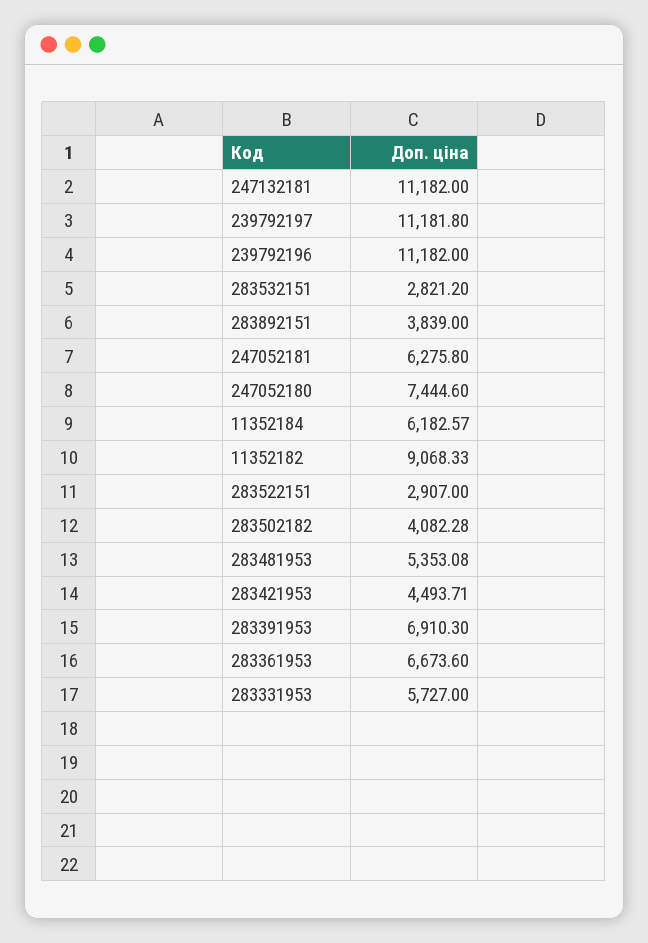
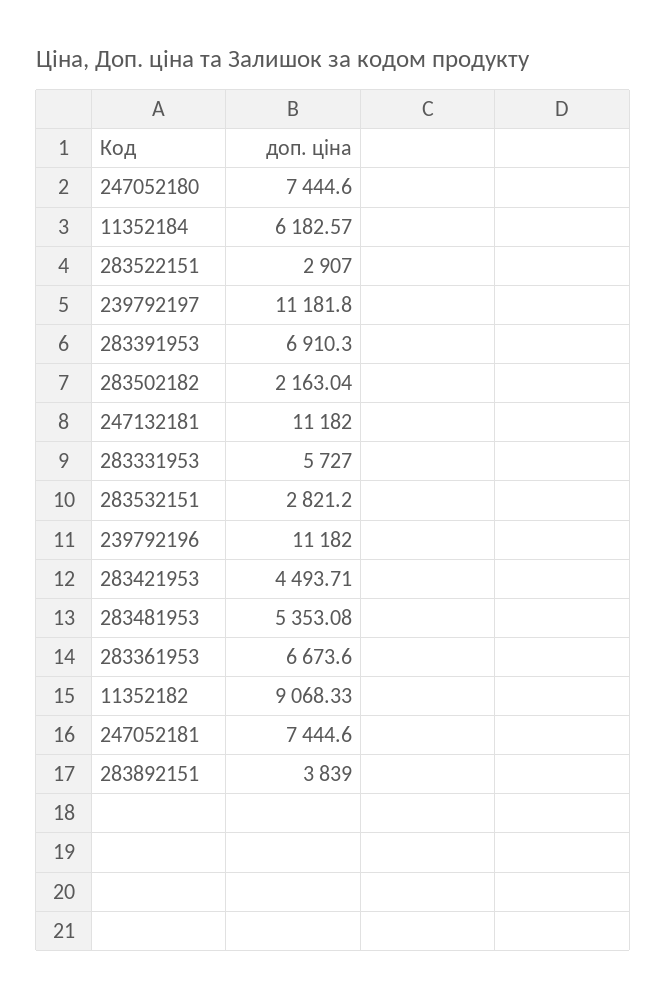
  {
    "247132181": 11182,
    "239792197": 11181.8,
    "239792196": 11182,
    "283532151": 2821.2,
    "283892151": 3839,
-   "247052181": 6275.8,
+   "247052181": 7444.6,
    "247052180": 7444.6,
    "11352184": 6182.57,
    "11352182": 9068.33,
    "283522151": 2907,
-   "283502182": 4082.28,
+   "283502182": 2163.04,
    "283481953": 5353.08,
    "283421953": 4493.71,
    "283391953": 6910.3,
    "283361953": 6673.6,
    "283331953": 5727
  }

